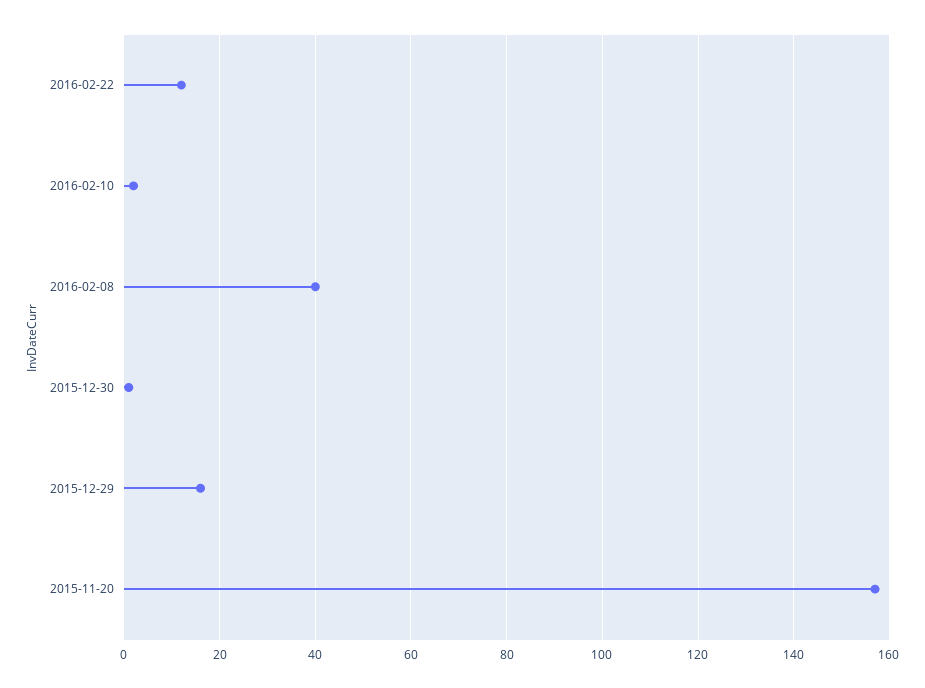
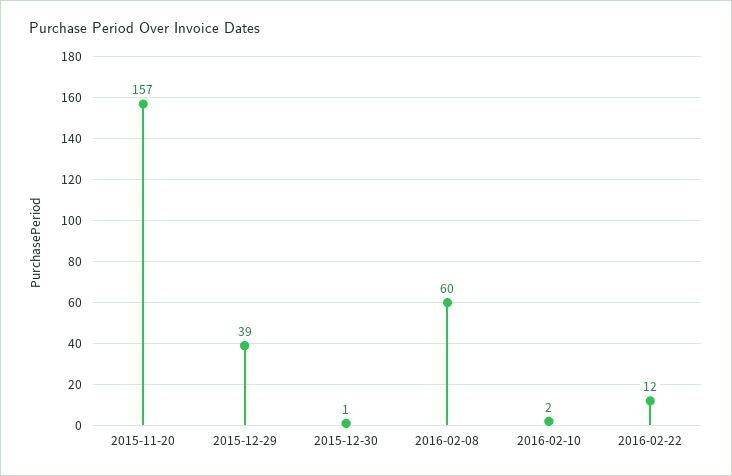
  {
    "2016-02-22": 12,
    "2016-02-10": 2,
-   "2016-02-08": 40,
+   "2016-02-08": 60,
    "2015-12-30": 1,
-   "2015-12-29": 15,
+   "2015-12-29": 39,
    "2015-11-20": 157
  }

